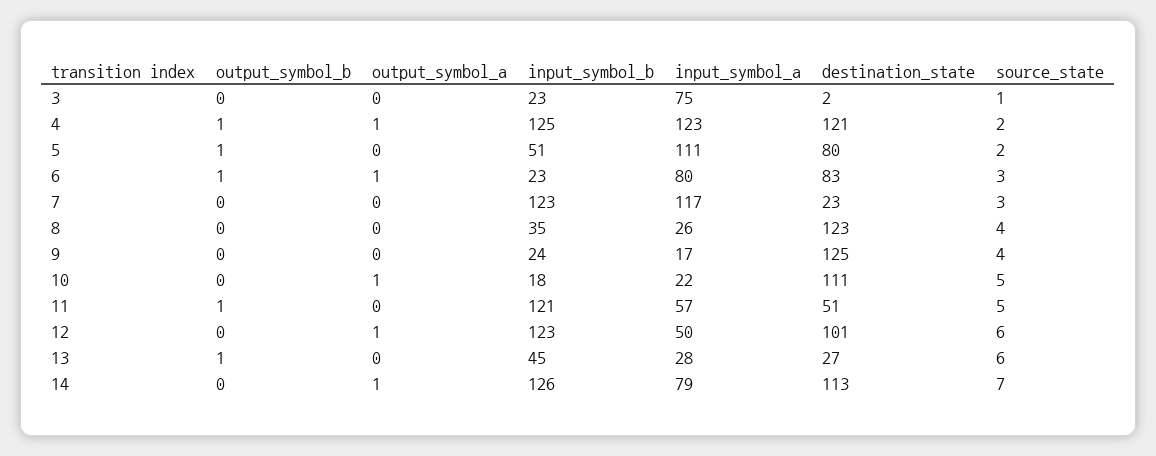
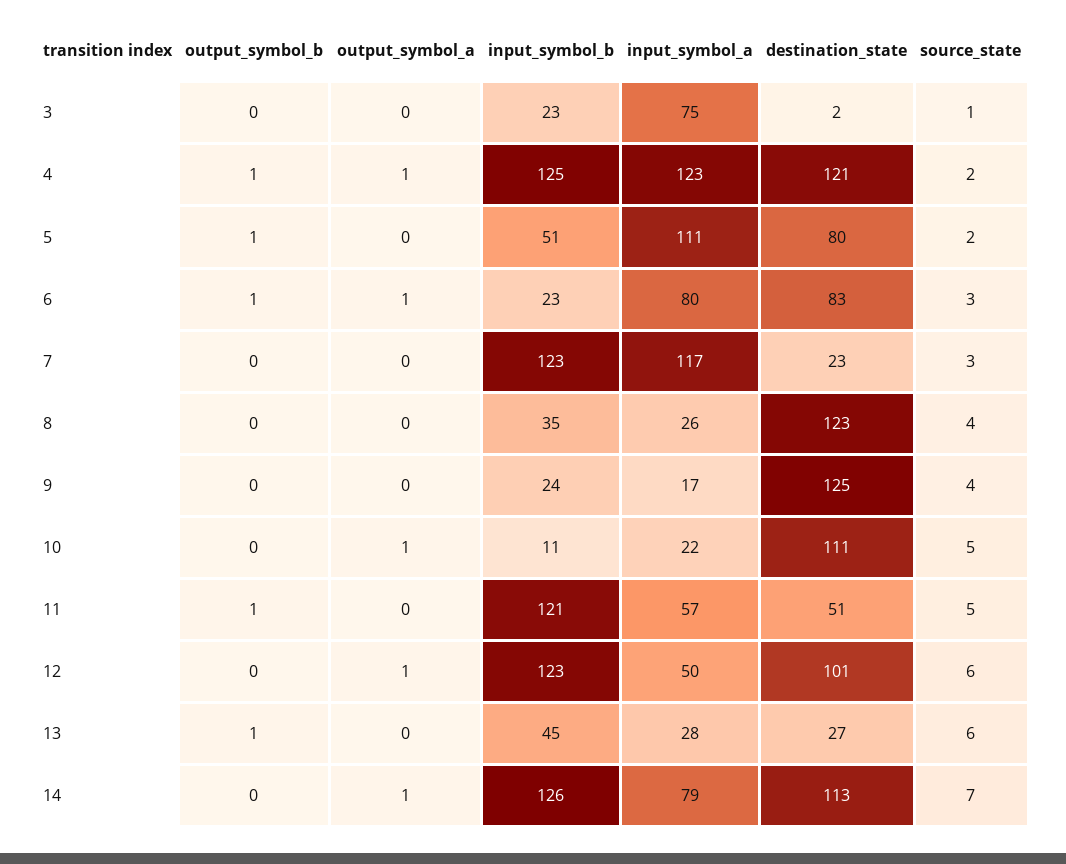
  {
    "output_symbol_b": {
      "3": 0,
      "4": 1,
      "5": 1,
      "6": 1,
      "7": 0,
      "8": 0,
      "9": 0,
      "10": 0,
      "11": 1,
      "12": 0,
      "13": 1,
      "14": 0
    },
    "output_symbol_a": {
      "3": 0,
      "4": 1,
      "5": 0,
      "6": 1,
      "7": 0,
      "8": 0,
      "9": 0,
      "10": 1,
      "11": 0,
      "12": 1,
      "13": 0,
      "14": 1
    },
    "input_symbol_b": {
      "3": 23,
      "4": 125,
      "5": 51,
      "6": 23,
      "7": 123,
      "8": 35,
      "9": 24,
-     "10": 18,
+     "10": 11,
      "11": 121,
      "12": 123,
      "13": 45,
      "14": 126
    },
    "input_symbol_a": {
      "3": 75,
      "4": 123,
      "5": 111,
      "6": 80,
      "7": 117,
      "8": 26,
      "9": 17,
      "10": 22,
      "11": 57,
      "12": 50,
      "13": 28,
      "14": 79
    },
    "destination_state": {
      "3": 2,
      "4": 121,
      "5": 80,
      "6": 83,
      "7": 23,
      "8": 123,
      "9": 125,
      "10": 111,
      "11": 51,
      "12": 101,
      "13": 27,
      "14": 113
    },
    "source_state": {
      "3": 1,
      "4": 2,
      "5": 2,
      "6": 3,
      "7": 3,
      "8": 4,
      "9": 4,
      "10": 5,
      "11": 5,
      "12": 6,
      "13": 6,
      "14": 7
    }
  }

